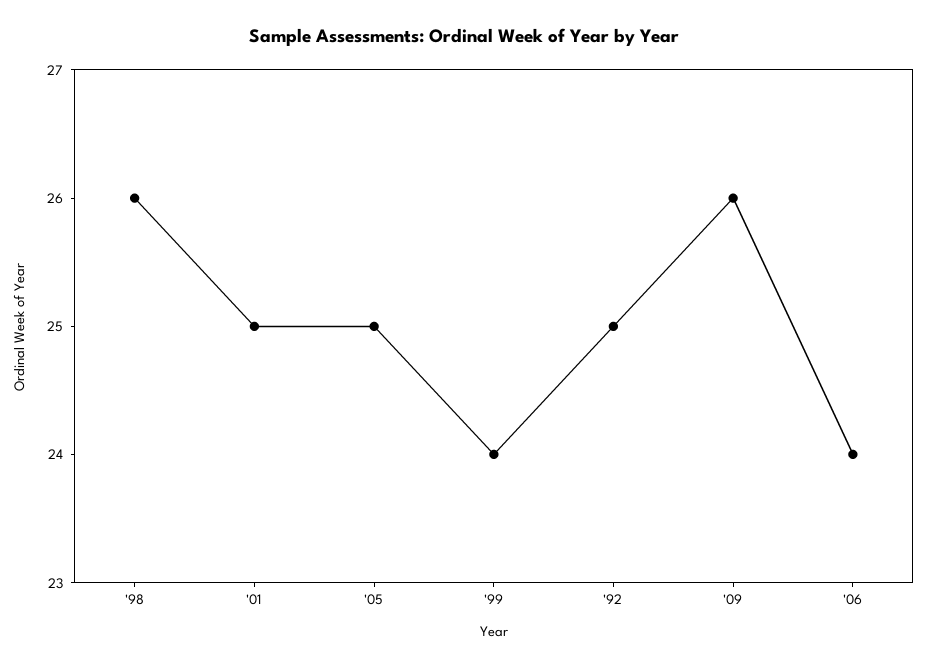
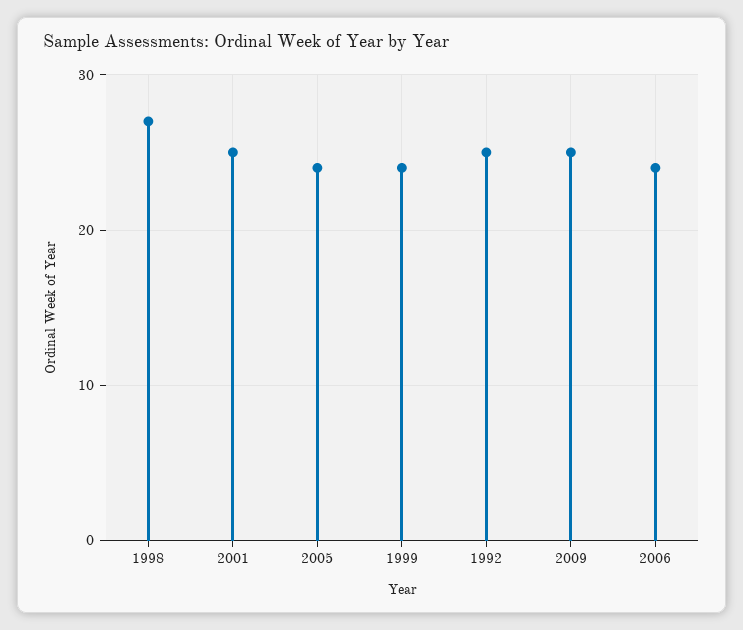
  {
-   "'98": 26,
+   "'98": 27,
    "'01": 25,
-   "'05": 25,
+   "'05": 24,
    "'99": 24,
    "'92": 25,
-   "'09": 26,
+   "'09": 25,
    "'06": 24
  }

